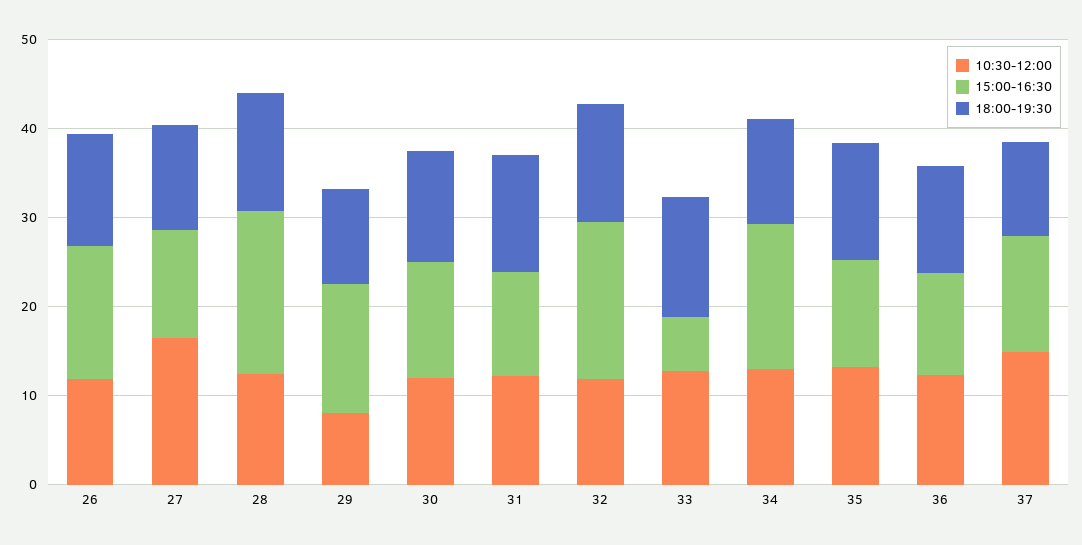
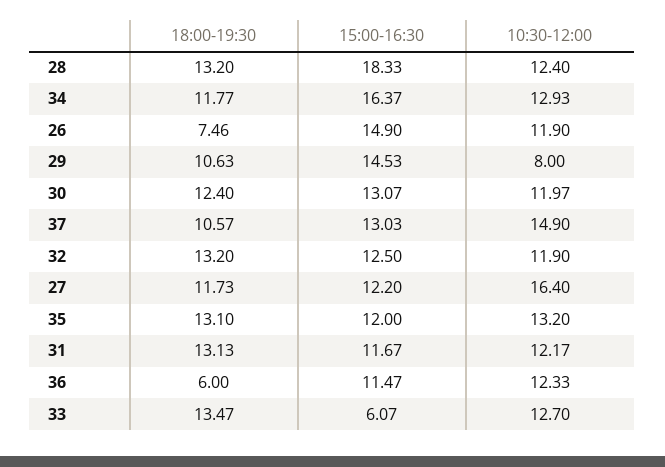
  {
    "10:30-12:00": {
      "26": 11.9,
      "27": 16.4,
      "28": 12.4,
      "29": 8,
      "30": 11.97,
      "31": 12.17,
      "32": 11.9,
      "33": 12.7,
      "34": 12.93,
      "35": 13.2,
      "36": 12.33,
      "37": 14.9
    },
    "15:00-16:30": {
      "26": 14.9,
      "27": 12.2,
      "28": 18.33,
      "29": 14.53,
      "30": 13.07,
      "31": 11.67,
-     "32": 18,
+     "32": 12.5,
      "33": 6.07,
      "34": 16.37,
      "35": 12,
      "36": 11.47,
      "37": 13.03
    },
    "18:00-19:30": {
-     "26": 12,
+     "26": 7.46,
      "27": 11.73,
      "28": 13.2,
      "29": 10.63,
      "30": 12.4,
      "31": 13.13,
      "32": 13.2,
      "33": 13.47,
      "34": 11.77,
      "35": 13.1,
-     "36": 12,
+     "36": 6,
      "37": 10.57
    }
  }

